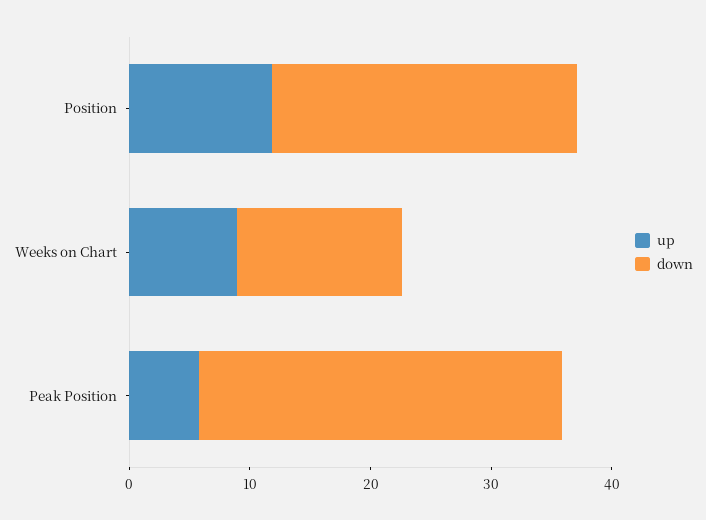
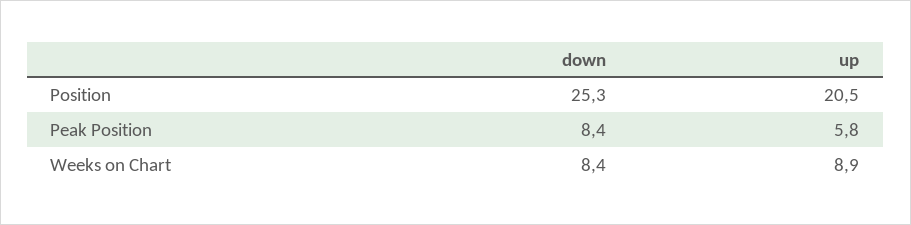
  {
    "up": {
-     "Position": 12,
+     "Position": 20.5,
      "Weeks on Chart": 8.9,
      "Peak Position": 5.8
    },
    "down": {
      "Position": 25.3,
-     "Weeks on Chart": 14,
+     "Weeks on Chart": 8.4,
-     "Peak Position": 30
+     "Peak Position": 8.4
    }
  }

